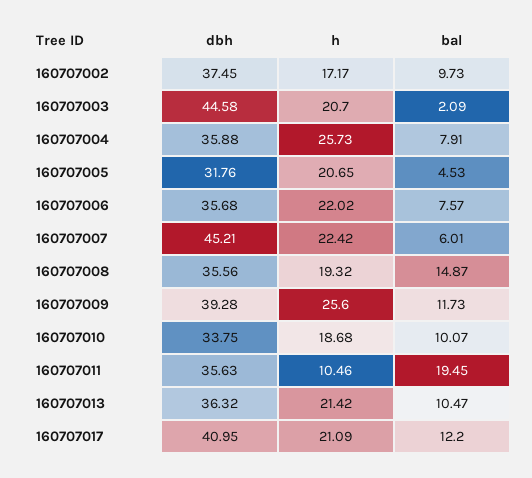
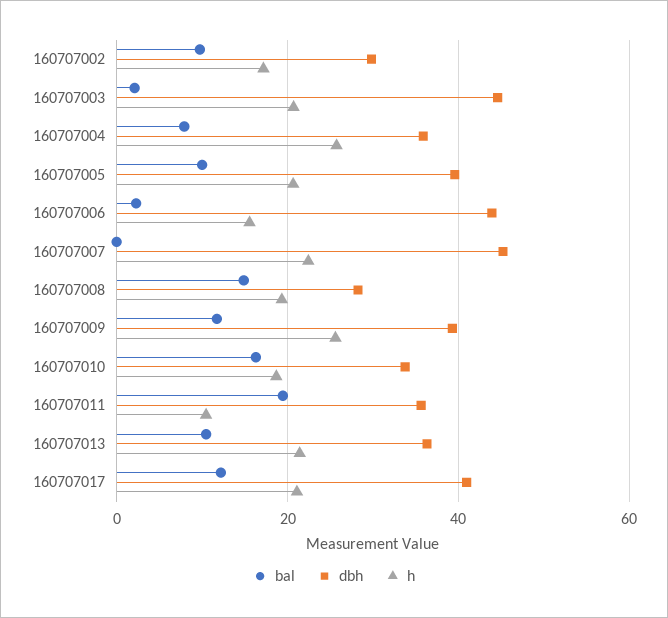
  {
    "dbh": {
-     "160707002": 37.45,
+     "160707002": 30,
      "160707003": 44.58,
      "160707004": 35.88,
-     "160707005": 31.76,
+     "160707005": 40,
-     "160707006": 35.68,
+     "160707006": 44,
      "160707007": 45.21,
-     "160707008": 35.56,
+     "160707008": 28,
      "160707009": 39.28,
      "160707010": 33.75,
      "160707011": 35.63,
      "160707013": 36.32,
      "160707017": 40.95
    },
    "h": {
      "160707002": 17.17,
      "160707003": 20.7,
      "160707004": 25.73,
      "160707005": 20.65,
-     "160707006": 22.02,
+     "160707006": 16,
      "160707007": 22.42,
      "160707008": 19.32,
      "160707009": 25.6,
      "160707010": 18.68,
      "160707011": 10.46,
      "160707013": 21.42,
      "160707017": 21.09
    },
    "bal": {
      "160707002": 9.73,
      "160707003": 2.09,
      "160707004": 7.91,
-     "160707005": 4.53,
+     "160707005": 10,
-     "160707006": 7.57,
+     "160707006": 2,
-     "160707007": 6.01,
+     "160707007": 0,
      "160707008": 14.87,
      "160707009": 11.73,
-     "160707010": 10.07,
+     "160707010": 16,
      "160707011": 19.45,
      "160707013": 10.47,
      "160707017": 12.2
    }
  }

